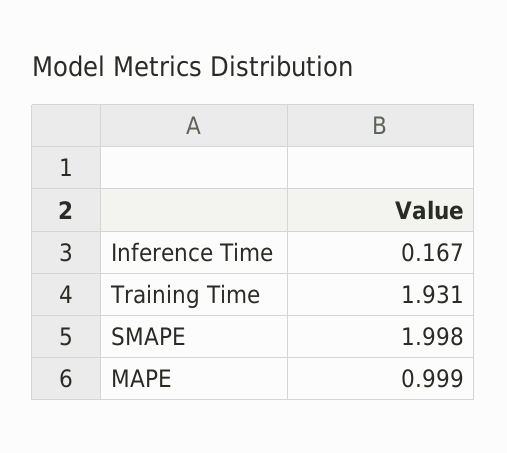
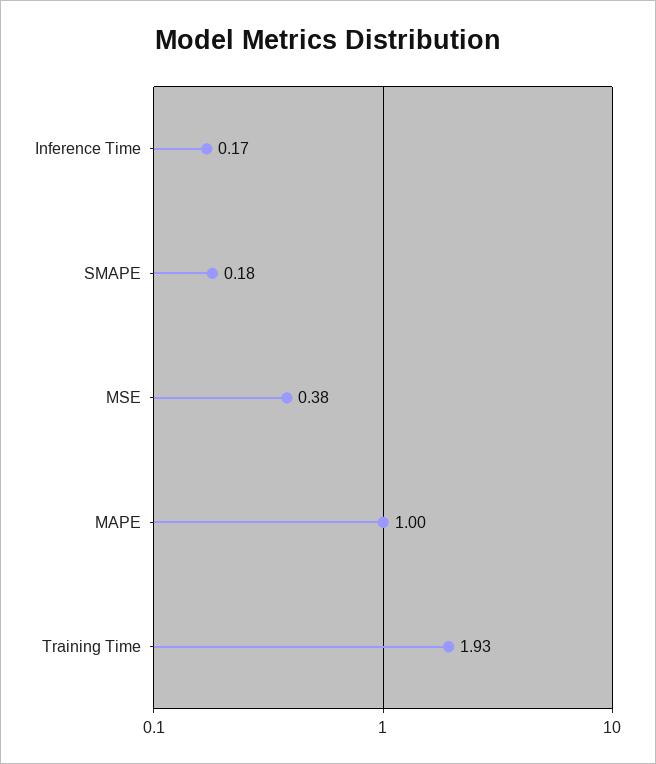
  {
    "Inference Time": 0.167,
    "Training Time": 1.931,
-   "SMAPE": 1.998,
+   "SMAPE": 0.18,
-   "MAPE": 0.999
+   "MAPE": 0.999,
+   "MSE": 0.38
  }

